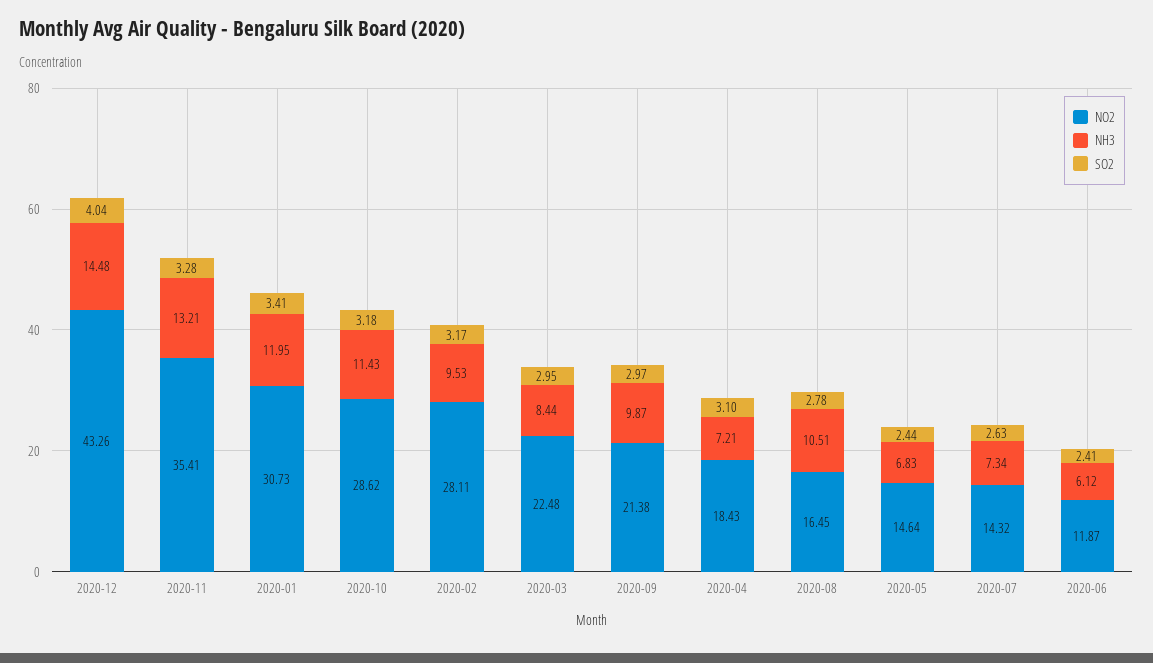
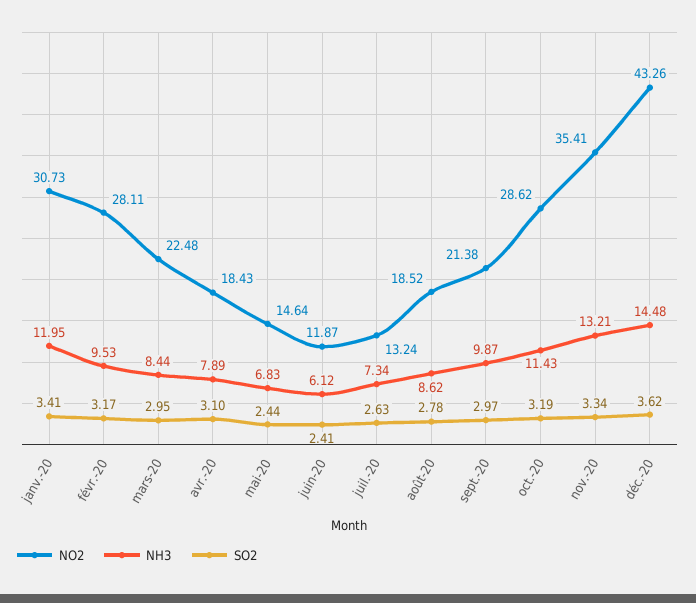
  {
    "NO2": {
      "2020-12": 43.26,
      "2020-11": 35.41,
      "2020-01": 30.73,
      "2020-10": 28.62,
      "2020-02": 28.11,
      "2020-03": 22.48,
      "2020-09": 21.38,
      "2020-04": 18.43,
-     "2020-08": 16.45,
+     "2020-08": 18.52,
      "2020-05": 14.64,
-     "2020-07": 14.32,
+     "2020-07": 13.24,
      "2020-06": 11.87
    },
    "NH3": {
      "2020-12": 14.48,
      "2020-11": 13.21,
      "2020-01": 11.95,
      "2020-10": 11.43,
      "2020-02": 9.53,
      "2020-03": 8.44,
      "2020-09": 9.87,
-     "2020-04": 7.21,
+     "2020-04": 7.89,
-     "2020-08": 10.51,
+     "2020-08": 8.62,
      "2020-05": 6.83,
      "2020-07": 7.34,
      "2020-06": 6.12
    },
    "SO2": {
-     "2020-12": 4.04,
+     "2020-12": 3.62,
-     "2020-11": 3.28,
+     "2020-11": 3.34,
      "2020-01": 3.41,
-     "2020-10": 3.18,
+     "2020-10": 3.19,
      "2020-02": 3.17,
      "2020-03": 2.95,
      "2020-09": 2.97,
      "2020-04": 3.1,
      "2020-08": 2.78,
      "2020-05": 2.44,
      "2020-07": 2.63,
      "2020-06": 2.41
    }
  }

